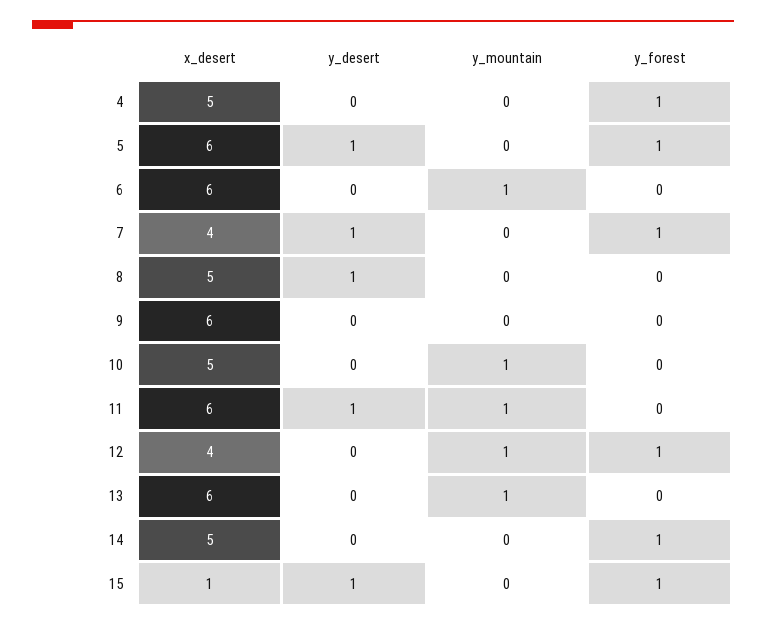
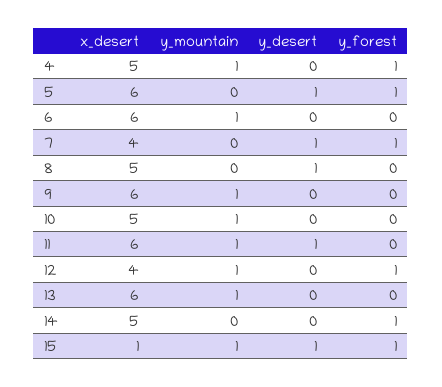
  {
    "x_desert": {
      "4": 5,
      "5": 6,
      "6": 6,
      "7": 4,
      "8": 5,
      "9": 6,
      "10": 5,
      "11": 6,
      "12": 4,
      "13": 6,
      "14": 5,
      "15": 1
    },
    "y_desert": {
      "4": 0,
      "5": 1,
      "6": 0,
      "7": 1,
      "8": 1,
      "9": 0,
      "10": 0,
      "11": 1,
      "12": 0,
      "13": 0,
      "14": 0,
      "15": 1
    },
    "y_mountain": {
-     "4": 0,
+     "4": 1,
      "5": 0,
      "6": 1,
      "7": 0,
      "8": 0,
-     "9": 0,
+     "9": 1,
      "10": 1,
      "11": 1,
      "12": 1,
      "13": 1,
      "14": 0,
-     "15": 0
+     "15": 1
    },
    "y_forest": {
      "4": 1,
      "5": 1,
      "6": 0,
      "7": 1,
      "8": 0,
      "9": 0,
      "10": 0,
      "11": 0,
      "12": 1,
      "13": 0,
      "14": 1,
      "15": 1
    }
  }

